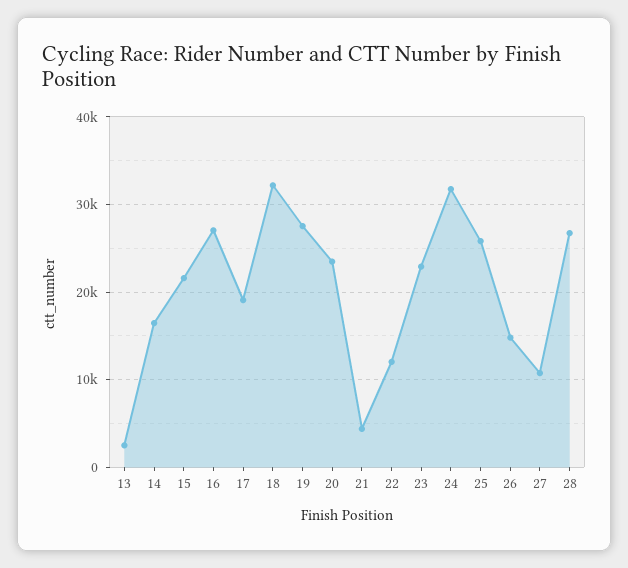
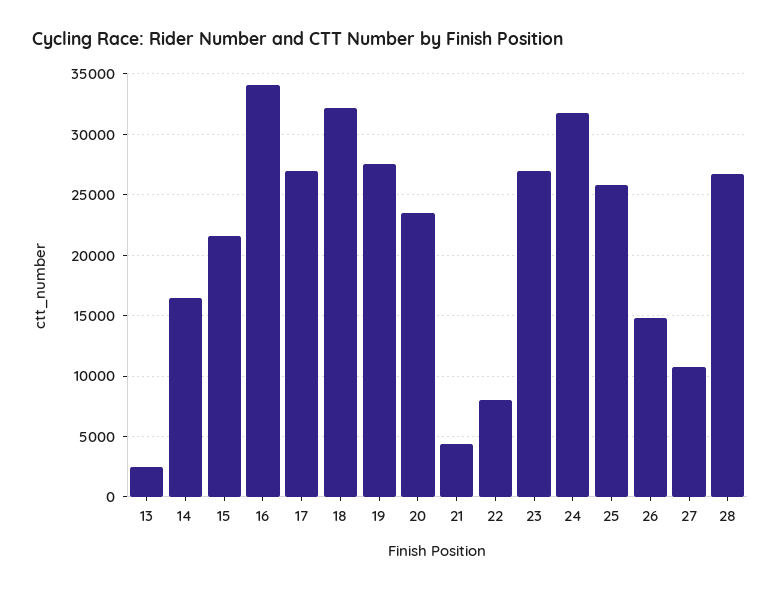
  {
    "13": 2500,
    "14": 16500,
    "15": 21500,
-   "16": 27000,
+   "16": 34000,
-   "17": 19000,
+   "17": 27000,
    "18": 32000,
    "19": 27500,
    "20": 23500,
    "21": 4500,
-   "22": 12000,
+   "22": 8000,
-   "23": 23000,
+   "23": 27000,
    "24": 32000,
    "25": 26000,
    "26": 15000,
    "27": 11000,
    "28": 26500
  }

